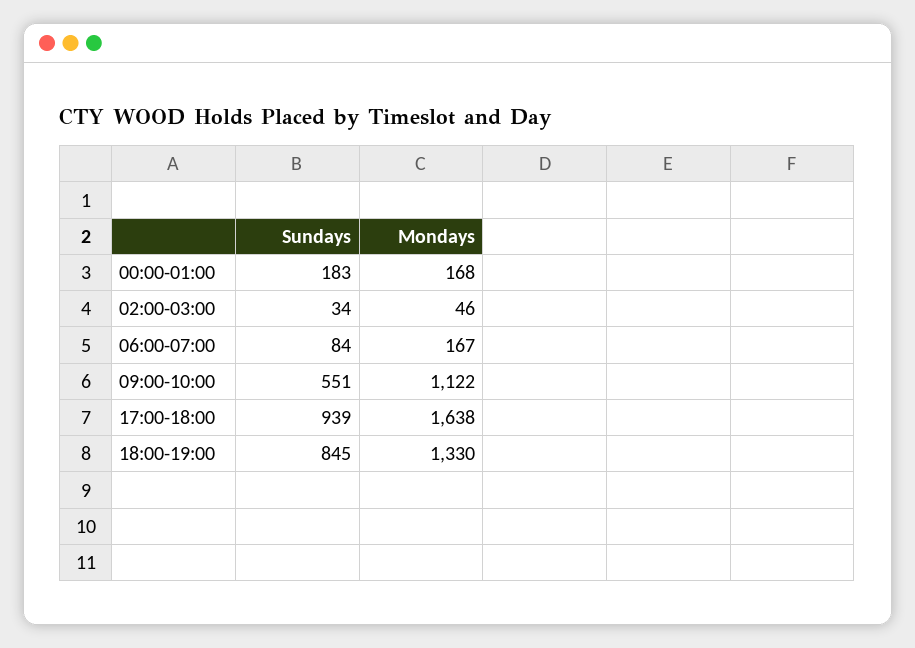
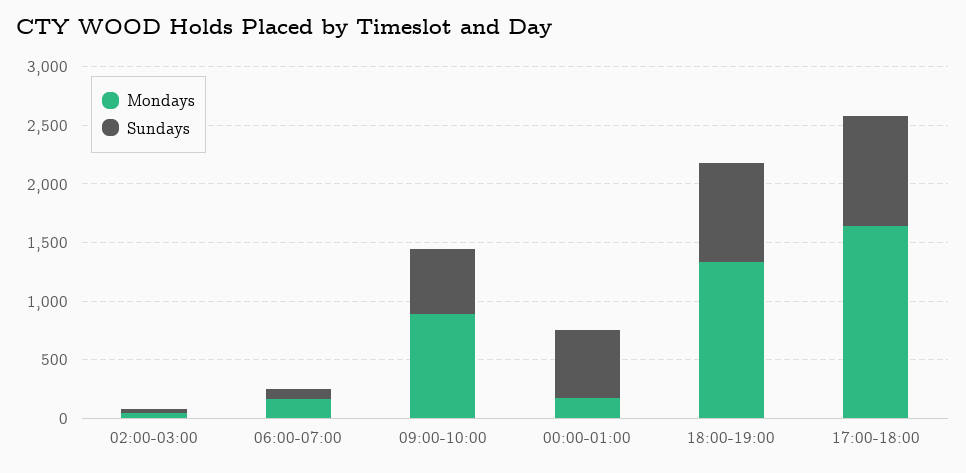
  {
    "Sundays": {
-     "00:00-01:00": 183,
+     "00:00-01:00": 600,
      "02:00-03:00": 34,
      "06:00-07:00": 84,
      "09:00-10:00": 551,
      "17:00-18:00": 939,
      "18:00-19:00": 845
    },
    "Mondays": {
      "00:00-01:00": 168,
      "02:00-03:00": 46,
      "06:00-07:00": 167,
-     "09:00-10:00": 1122,
+     "09:00-10:00": 900,
      "17:00-18:00": 1638,
      "18:00-19:00": 1330
    }
  }

